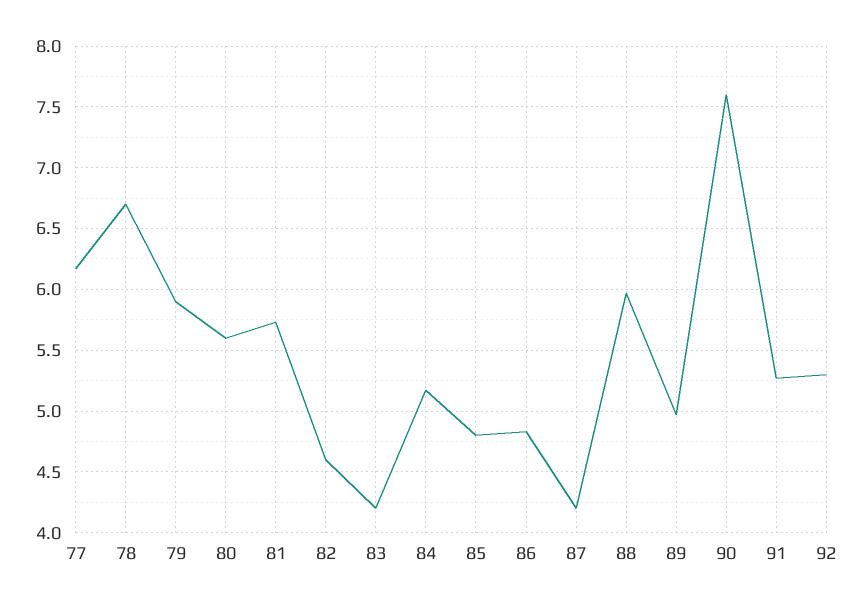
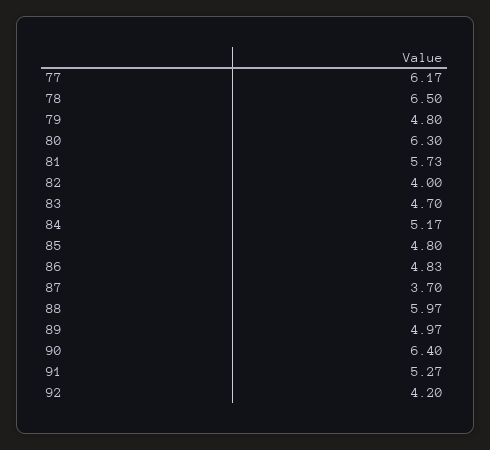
  {
    "77": 6.17,
-   "78": 6.7,
+   "78": 6.5,
-   "79": 5.9,
+   "79": 4.8,
-   "80": 5.6,
+   "80": 6.3,
    "81": 5.73,
-   "82": 4.6,
+   "82": 4,
-   "83": 4.2,
+   "83": 4.7,
    "84": 5.17,
    "85": 4.8,
    "86": 4.83,
-   "87": 4.2,
+   "87": 3.7,
    "88": 5.97,
    "89": 4.97,
-   "90": 7.6,
+   "90": 6.4,
    "91": 5.27,
-   "92": 5.3
+   "92": 4.2
  }

